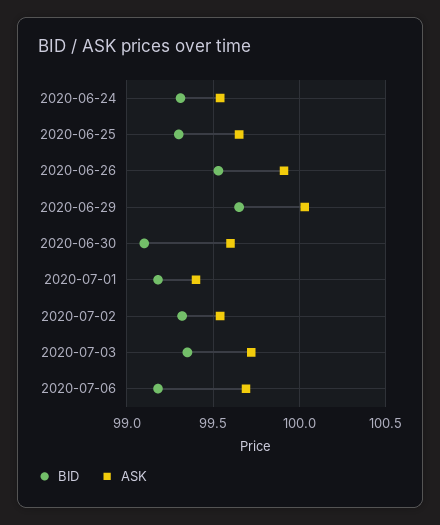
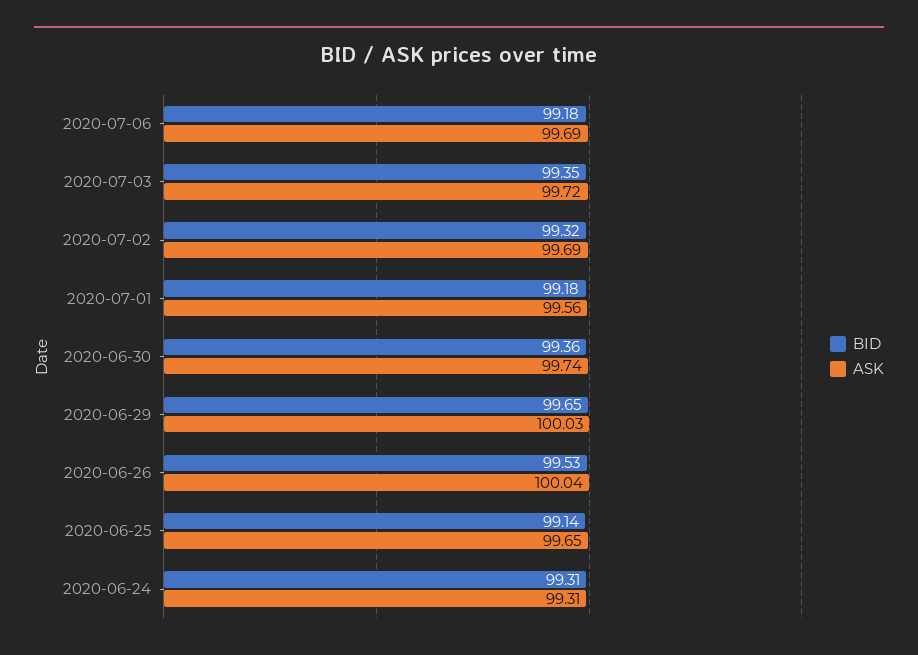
  {
    "BID": {
      "2020-06-24": 99.31,
-     "2020-06-25": 99.3,
+     "2020-06-25": 99.14,
      "2020-06-26": 99.53,
      "2020-06-29": 99.65,
-     "2020-06-30": 99.1,
+     "2020-06-30": 99.36,
      "2020-07-01": 99.18,
      "2020-07-02": 99.32,
      "2020-07-03": 99.35,
      "2020-07-06": 99.18
    },
    "ASK": {
-     "2020-06-24": 99.55,
+     "2020-06-24": 99.31,
      "2020-06-25": 99.65,
-     "2020-06-26": 99.9,
+     "2020-06-26": 100.04,
      "2020-06-29": 100.03,
-     "2020-06-30": 99.6,
+     "2020-06-30": 99.74,
-     "2020-07-01": 99.4,
+     "2020-07-01": 99.56,
-     "2020-07-02": 99.55,
+     "2020-07-02": 99.69,
      "2020-07-03": 99.72,
      "2020-07-06": 99.69
    }
  }

